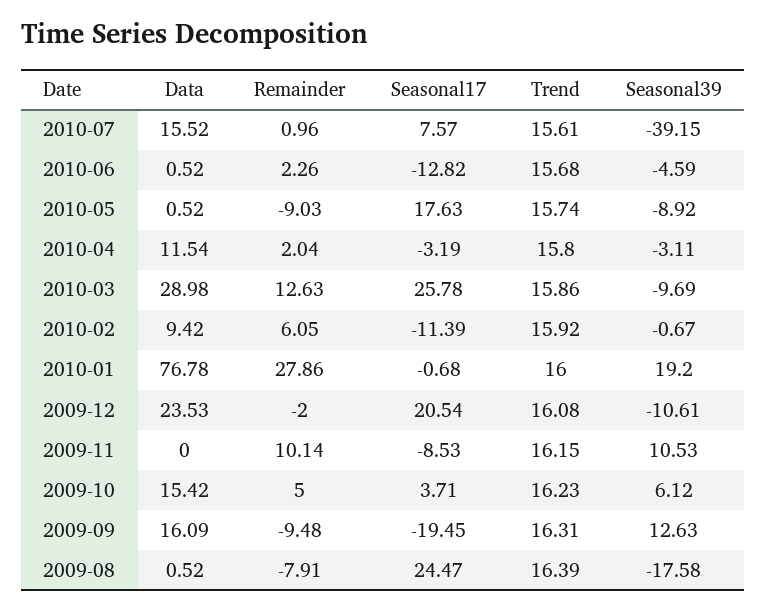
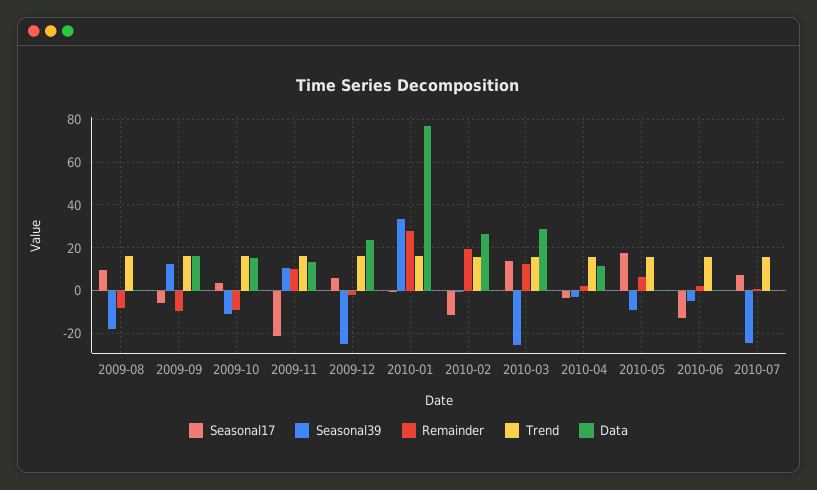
  {
    "Data": {
-     "2010-07": 15.52,
+     "2010-07": 0,
      "2010-06": 0.52,
      "2010-05": 0.52,
      "2010-04": 11.54,
      "2010-03": 28.98,
-     "2010-02": 9.42,
+     "2010-02": 25,
      "2010-01": 76.78,
      "2009-12": 23.53,
-     "2009-11": 0,
+     "2009-11": 15,
      "2009-10": 15.42,
      "2009-09": 16.09,
      "2009-08": 0.52
    },
    "Remainder": {
      "2010-07": 0.96,
      "2010-06": 2.26,
-     "2010-05": -9.03,
+     "2010-05": 5,
      "2010-04": 2.04,
      "2010-03": 12.63,
-     "2010-02": 6.05,
+     "2010-02": 20,
      "2010-01": 27.86,
      "2009-12": -2,
      "2009-11": 10.14,
-     "2009-10": 5,
+     "2009-10": -10,
      "2009-09": -9.48,
      "2009-08": -7.91
    },
    "Seasonal17": {
      "2010-07": 7.57,
      "2010-06": -12.82,
      "2010-05": 17.63,
      "2010-04": -3.19,
-     "2010-03": 25.78,
+     "2010-03": 15,
      "2010-02": -11.39,
      "2010-01": -0.68,
-     "2009-12": 20.54,
+     "2009-12": 5,
-     "2009-11": -8.53,
+     "2009-11": -20,
      "2009-10": 3.71,
-     "2009-09": -19.45,
+     "2009-09": -5,
-     "2009-08": 24.47
+     "2009-08": 10
    },
    "Trend": {
      "2010-07": 15.61,
      "2010-06": 15.68,
      "2010-05": 15.74,
      "2010-04": 15.8,
      "2010-03": 15.86,
      "2010-02": 15.92,
      "2010-01": 16,
      "2009-12": 16.08,
      "2009-11": 16.15,
      "2009-10": 16.23,
      "2009-09": 16.31,
      "2009-08": 16.39
    },
    "Seasonal39": {
-     "2010-07": -39.15,
+     "2010-07": -25,
      "2010-06": -4.59,
      "2010-05": -8.92,
      "2010-04": -3.11,
-     "2010-03": -9.69,
+     "2010-03": -25,
      "2010-02": -0.67,
-     "2010-01": 19.2,
+     "2010-01": 35,
-     "2009-12": -10.61,
+     "2009-12": -25,
      "2009-11": 10.53,
-     "2009-10": 6.12,
+     "2009-10": -10,
      "2009-09": 12.63,
      "2009-08": -17.58
    }
  }

